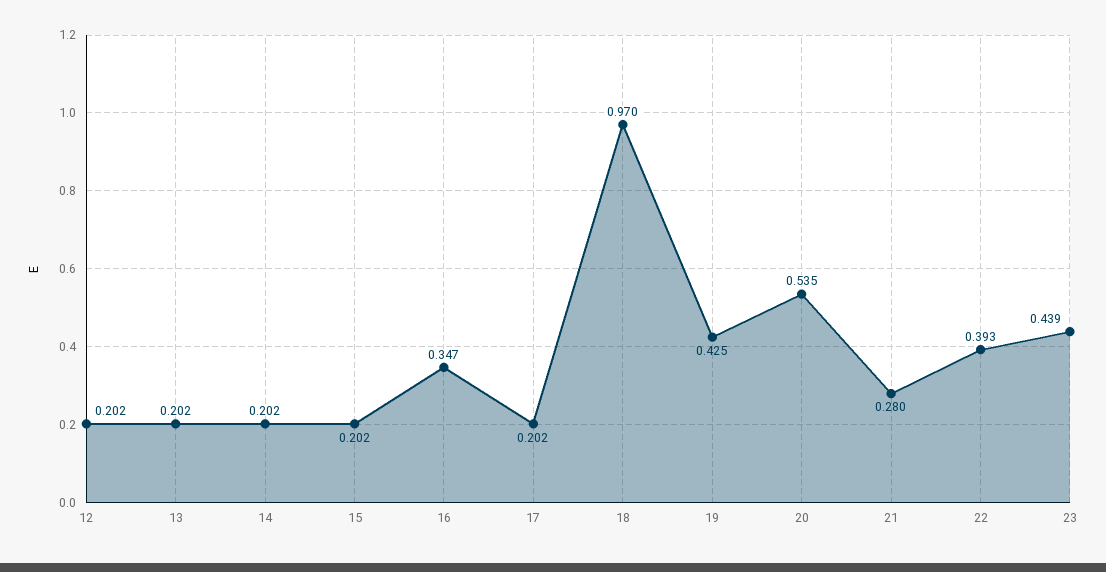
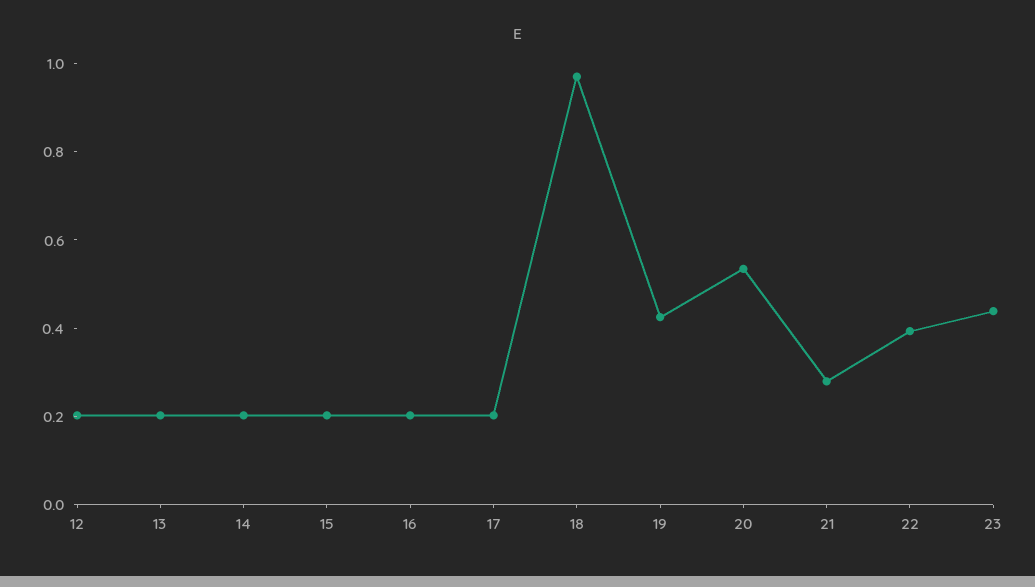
  {
    "12": 0.202,
    "13": 0.202,
    "14": 0.202,
    "15": 0.202,
-   "16": 0.347,
+   "16": 0.2,
    "17": 0.202,
    "18": 0.97,
    "19": 0.425,
    "20": 0.535,
    "21": 0.28,
    "22": 0.393,
    "23": 0.439
  }

